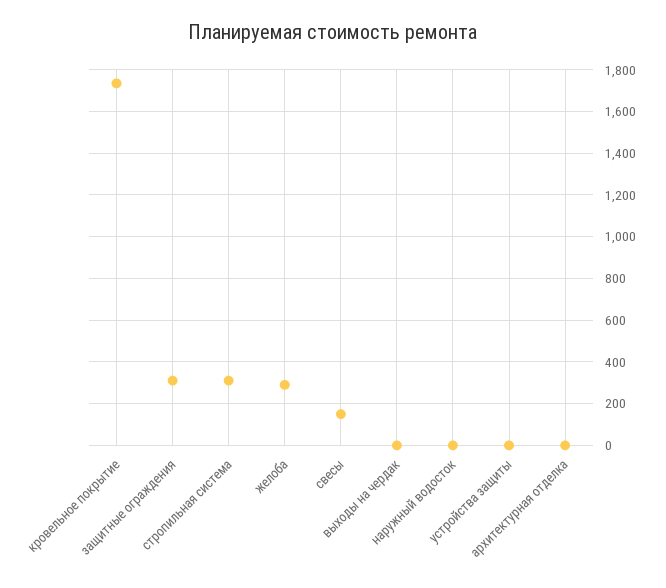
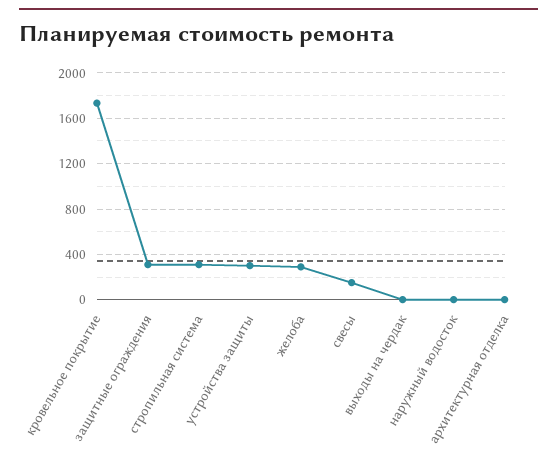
  {
    "кровельное покрытие": 1750,
    "защитные ограждения": 300,
    "стропильная система": 300,
    "желоба": 300,
    "свесы": 150,
    "выходы на чердак": 0,
    "наружный водосток": 0,
-   "устройства защиты": 0,
+   "устройства защиты": 300,
    "архитектурная отделка": 0
  }

